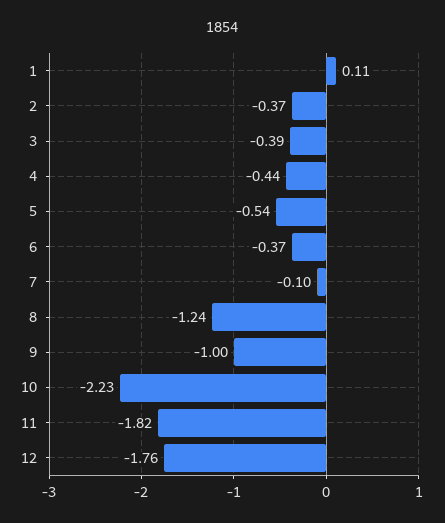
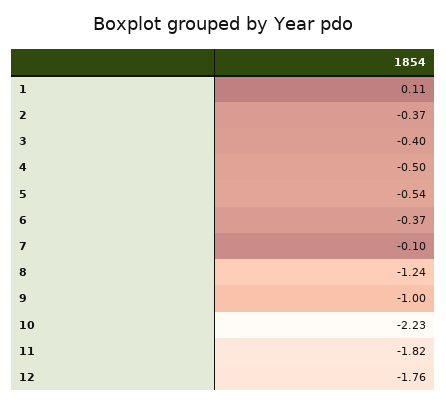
  {
    "1": 0.11,
    "2": -0.37,
-   "3": -0.39,
+   "3": -0.4,
-   "4": -0.44,
+   "4": -0.5,
    "5": -0.54,
    "6": -0.37,
    "7": -0.1,
    "8": -1.24,
    "9": -1,
    "10": -2.23,
    "11": -1.82,
    "12": -1.76
  }

